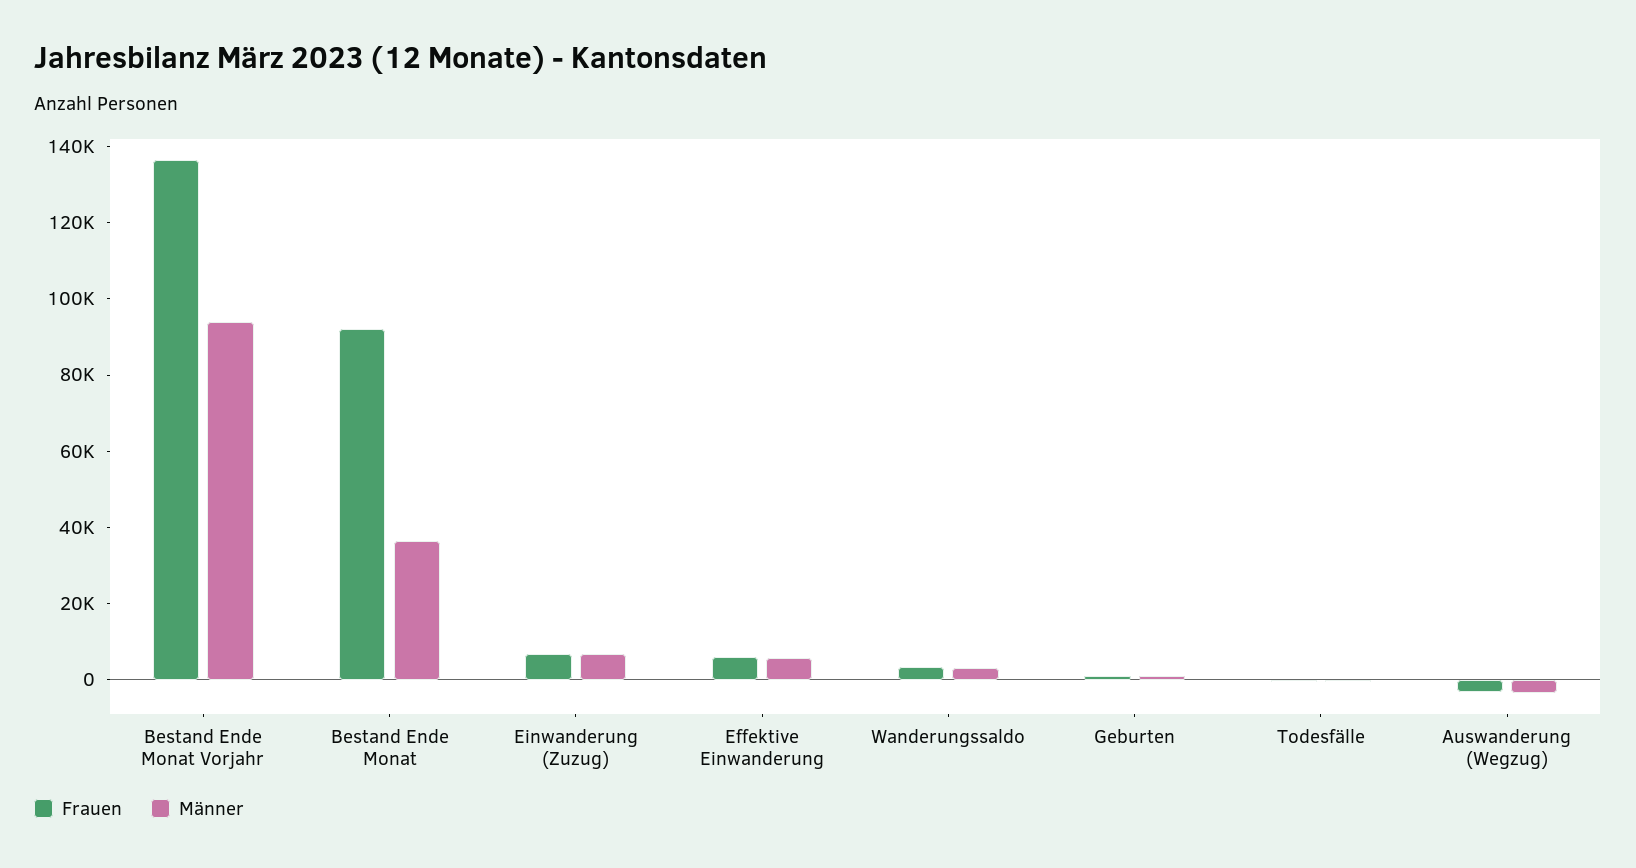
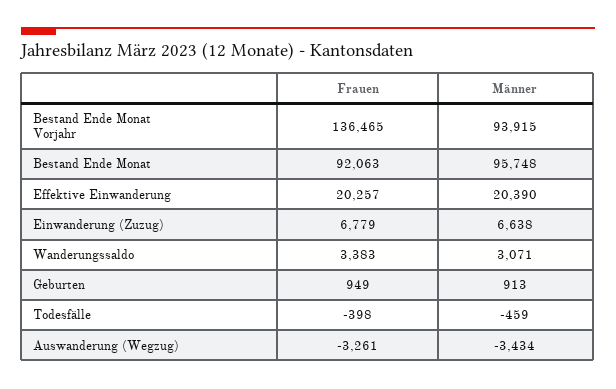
  {
    "Frauen": {
      "Bestand Ende Monat Vorjahr": 136465,
      "Bestand Ende Monat": 92063,
      "Einwanderung (Zuzug)": 6779,
-     "Effektive Einwanderung": 5000,
+     "Effektive Einwanderung": 20257,
      "Wanderungssaldo": 3383,
      "Geburten": 949,
      "Todesfälle": -398,
      "Auswanderung (Wegzug)": -3261
    },
    "Männer": {
      "Bestand Ende Monat Vorjahr": 93915,
-     "Bestand Ende Monat": 35000,
+     "Bestand Ende Monat": 95748,
      "Einwanderung (Zuzug)": 6638,
-     "Effektive Einwanderung": 5000,
+     "Effektive Einwanderung": 20390,
      "Wanderungssaldo": 3071,
      "Geburten": 913,
      "Todesfälle": -459,
      "Auswanderung (Wegzug)": -3434
    }
  }

